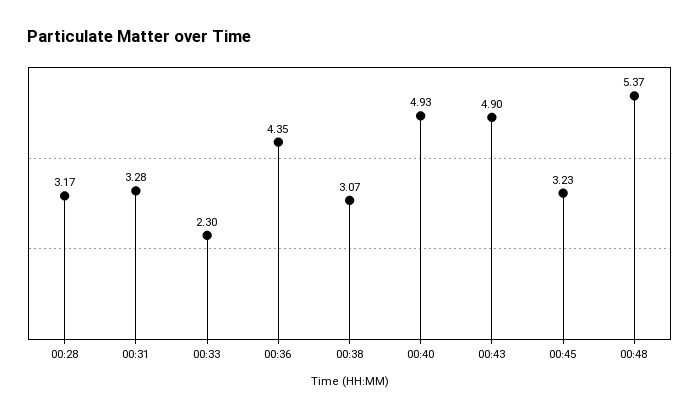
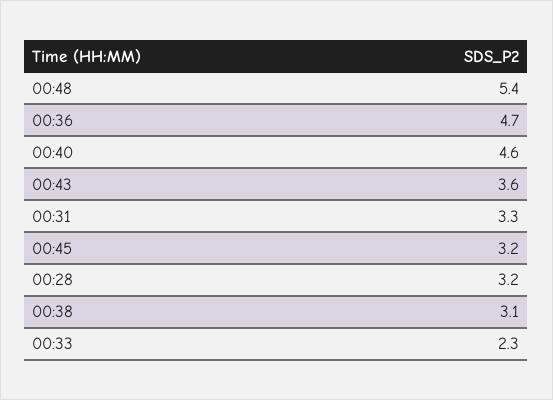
  {
    "00:28": 3.17,
    "00:31": 3.28,
    "00:33": 2.3,
-   "00:36": 4.35,
+   "00:36": 4.7,
    "00:38": 3.07,
-   "00:40": 4.93,
+   "00:40": 4.6,
-   "00:43": 4.9,
+   "00:43": 3.6,
    "00:45": 3.23,
    "00:48": 5.37
  }

